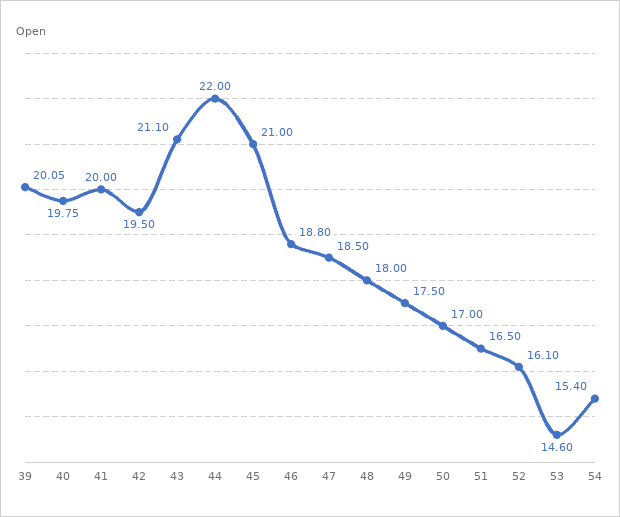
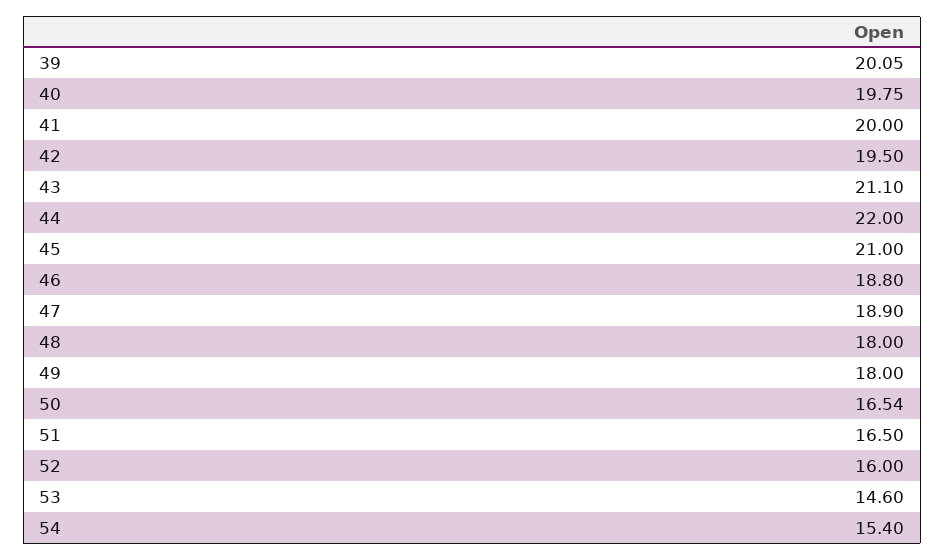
  {
    "39": 20.05,
    "40": 19.75,
    "41": 20,
    "42": 19.5,
    "43": 21.1,
    "44": 22,
    "45": 21,
    "46": 18.8,
-   "47": 18.5,
+   "47": 18.9,
    "48": 18,
-   "49": 17.5,
+   "49": 18,
-   "50": 17,
+   "50": 16.54,
    "51": 16.5,
-   "52": 16.1,
+   "52": 16,
    "53": 14.6,
    "54": 15.4
  }

